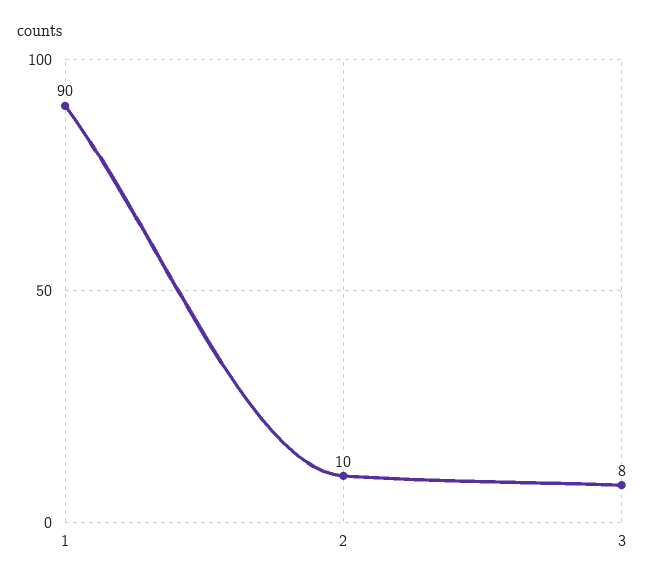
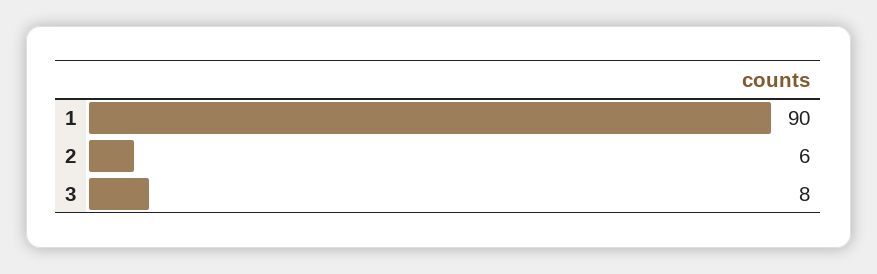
  {
    "1": 90,
-   "2": 10,
+   "2": 6,
    "3": 8
  }

